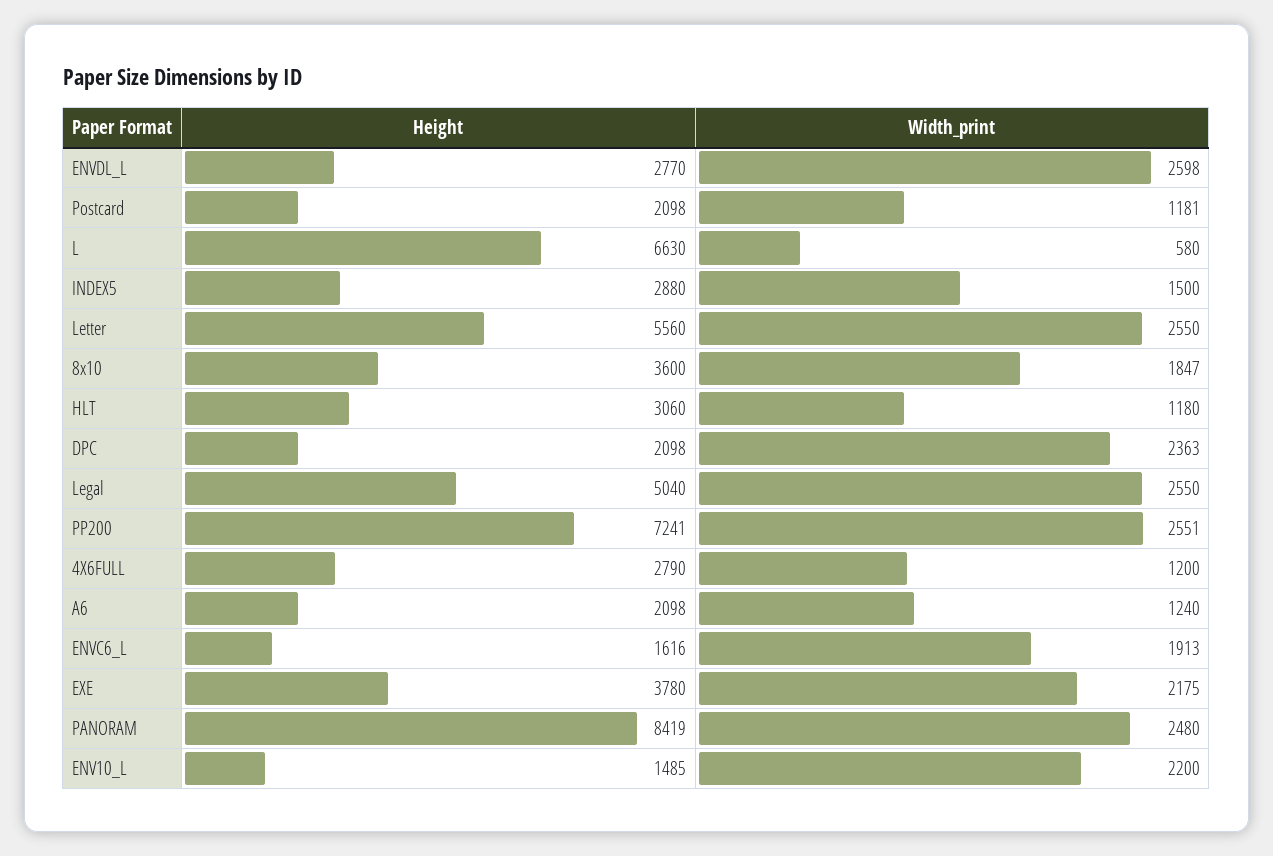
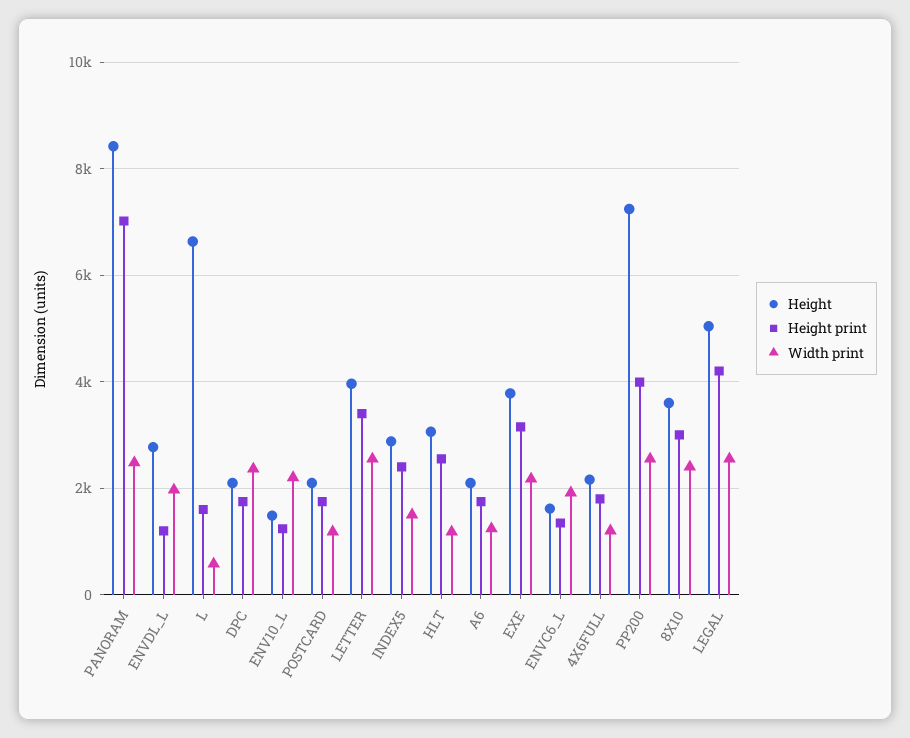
  {
    "Height": {
      "ENVDL_L": 2770,
      "Postcard": 2098,
      "L": 6630,
      "INDEX5": 2880,
-     "Letter": 5560,
+     "Letter": 4000,
      "8x10": 3600,
      "HLT": 3060,
      "DPC": 2098,
      "Legal": 5040,
      "PP200": 7241,
-     "4X6FULL": 2790,
+     "4X6FULL": 2200,
      "A6": 2098,
      "ENVC6_L": 1616,
      "EXE": 3780,
      "PANORAM": 8419,
      "ENV10_L": 1485
    },
    "Width_print": {
-     "ENVDL_L": 2598,
+     "ENVDL_L": 2000,
      "Postcard": 1181,
      "L": 580,
      "INDEX5": 1500,
      "Letter": 2550,
-     "8x10": 1847,
+     "8x10": 2400,
      "HLT": 1180,
      "DPC": 2363,
      "Legal": 2550,
      "PP200": 2551,
      "4X6FULL": 1200,
      "A6": 1240,
      "ENVC6_L": 1913,
      "EXE": 2175,
      "PANORAM": 2480,
      "ENV10_L": 2200
-   }
+   },
+   "Height print": {
+     "PANORAM": 7000,
+     "ENVDL_L": 1200,
+     "L": 1600,
+     "DPC": 1800,
+     "ENV10_L": 1200,
+     "Postcard": 1800,
+     "Letter": 3400,
+     "INDEX5": 2400,
+     "HLT": 2600,
+     "A6": 1800,
+     "EXE": 3200,
+     "ENVC6_L": 1400,
+     "4X6FULL": 1800,
+     "PP200": 4000,
+     "8x10": 3000,
+     "Legal": 4200
+   }
  }

